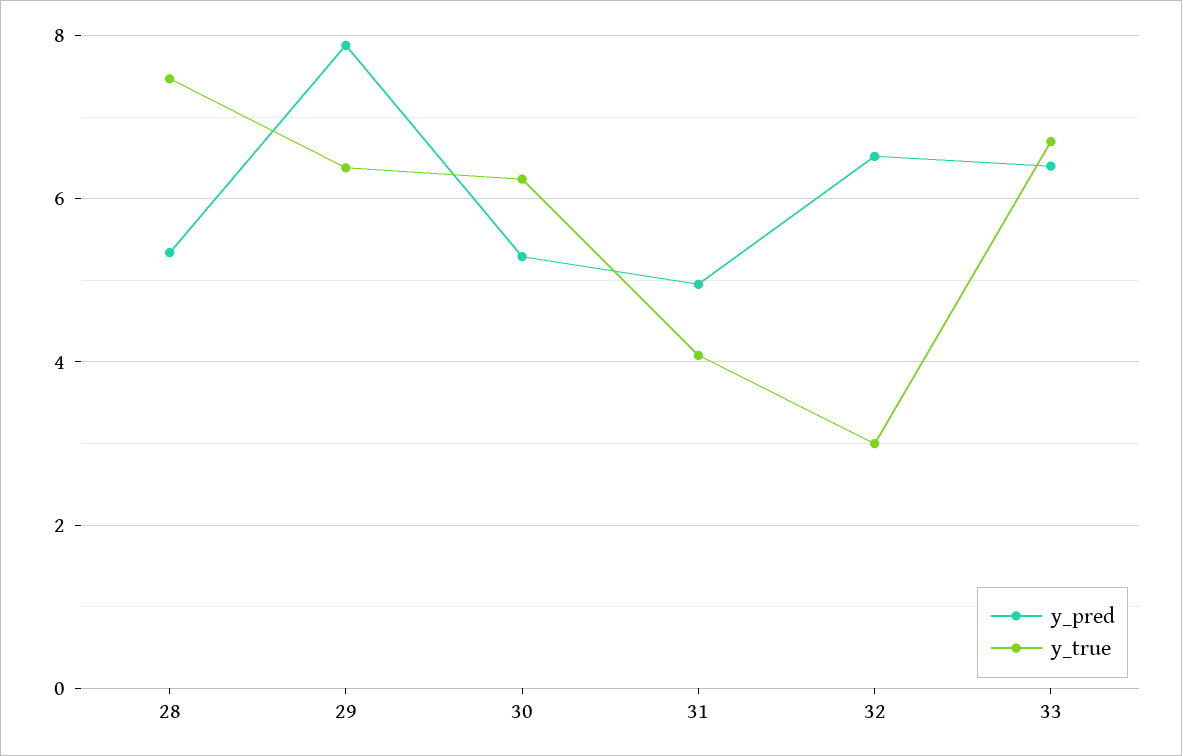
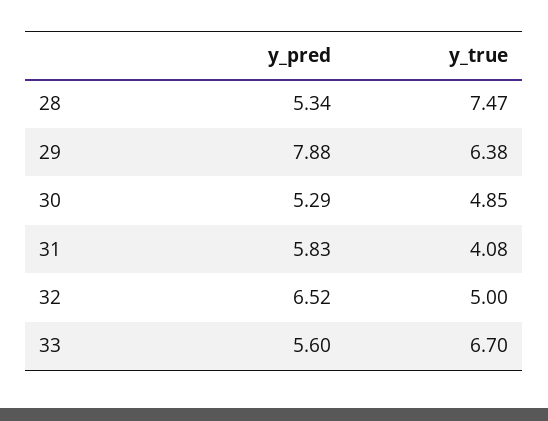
  {
    "y_pred": {
      "28": 5.34,
      "29": 7.88,
      "30": 5.29,
-     "31": 5,
+     "31": 5.83,
      "32": 6.52,
-     "33": 6.4
+     "33": 5.6
    },
    "y_true": {
      "28": 7.47,
      "29": 6.38,
-     "30": 6.2,
+     "30": 4.85,
      "31": 4.08,
-     "32": 3,
+     "32": 5,
      "33": 6.7
    }
  }

